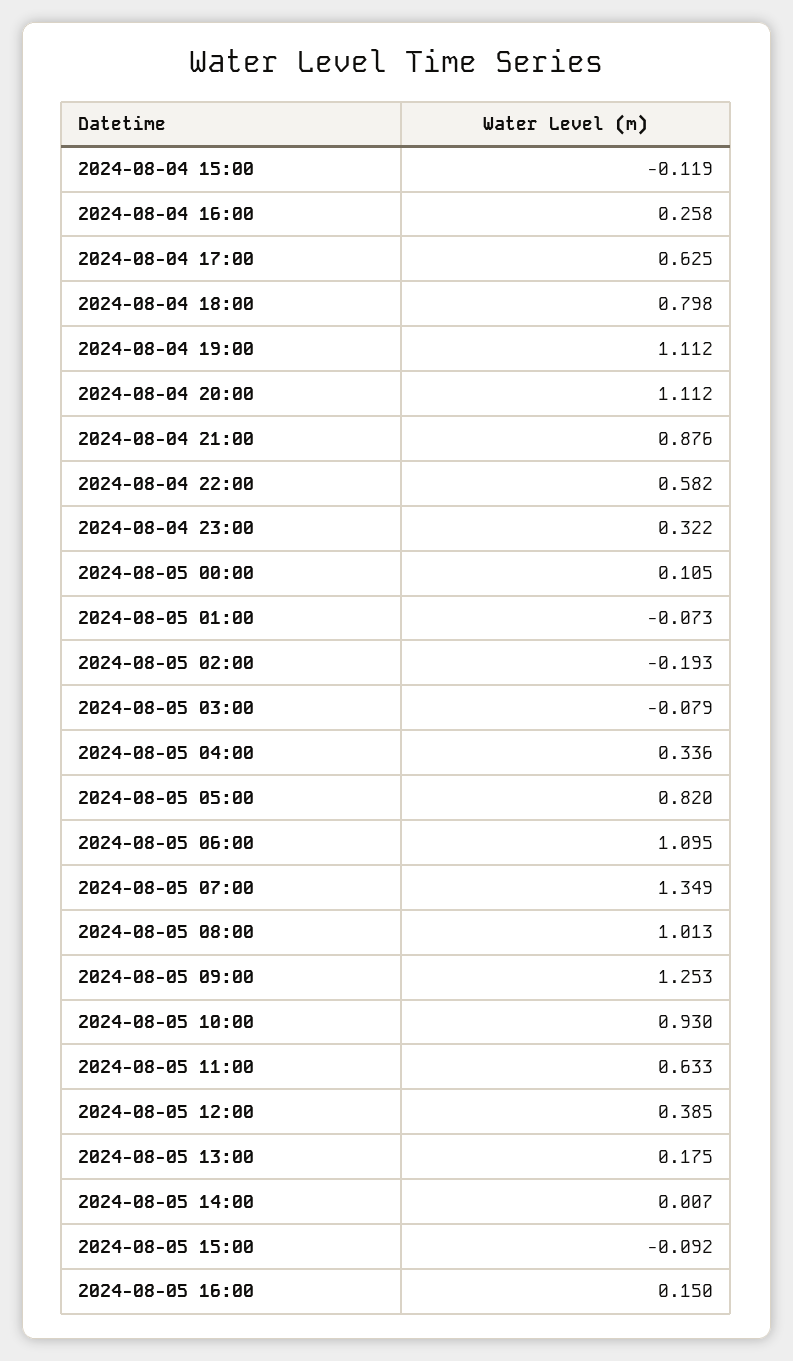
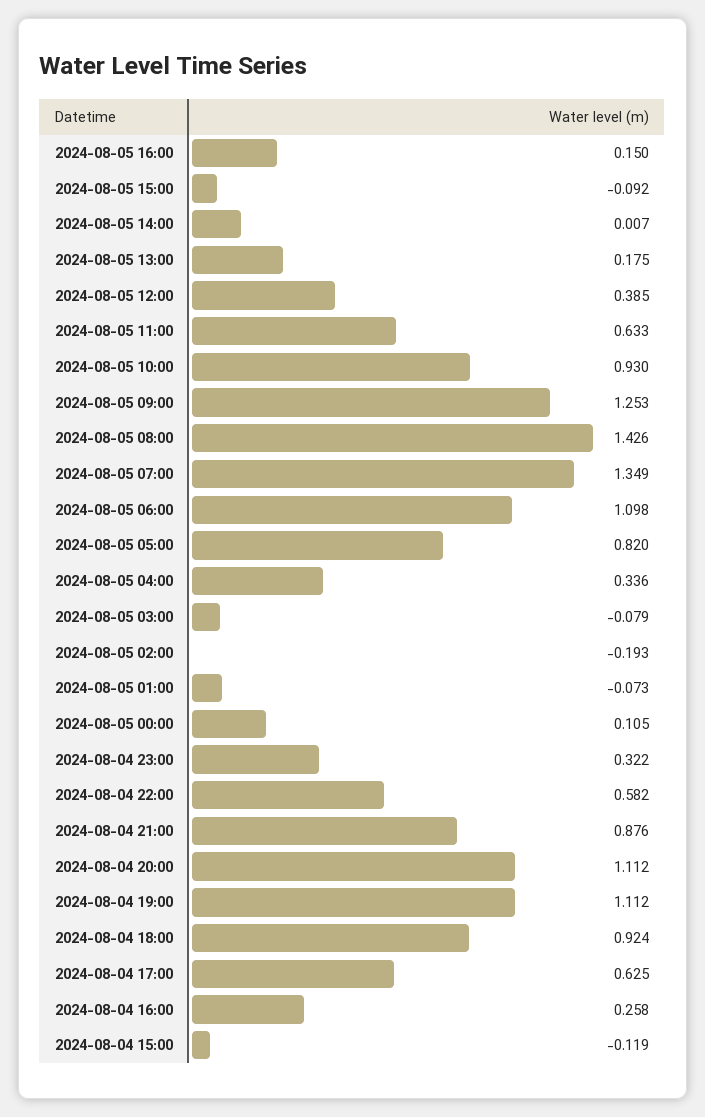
  {
    "2024-08-04 15:00": -0.119,
    "2024-08-04 16:00": 0.258,
    "2024-08-04 17:00": 0.625,
-   "2024-08-04 18:00": 0.798,
+   "2024-08-04 18:00": 0.924,
    "2024-08-04 19:00": 1.112,
    "2024-08-04 20:00": 1.112,
    "2024-08-04 21:00": 0.876,
    "2024-08-04 22:00": 0.582,
    "2024-08-04 23:00": 0.322,
    "2024-08-05 00:00": 0.105,
    "2024-08-05 01:00": -0.073,
    "2024-08-05 02:00": -0.193,
    "2024-08-05 03:00": -0.079,
    "2024-08-05 04:00": 0.336,
    "2024-08-05 05:00": 0.82,
-   "2024-08-05 06:00": 1.095,
+   "2024-08-05 06:00": 1.098,
    "2024-08-05 07:00": 1.349,
-   "2024-08-05 08:00": 1.013,
+   "2024-08-05 08:00": 1.426,
    "2024-08-05 09:00": 1.253,
    "2024-08-05 10:00": 0.93,
    "2024-08-05 11:00": 0.633,
    "2024-08-05 12:00": 0.385,
    "2024-08-05 13:00": 0.175,
    "2024-08-05 14:00": 0.007,
    "2024-08-05 15:00": -0.092,
    "2024-08-05 16:00": 0.15
  }

